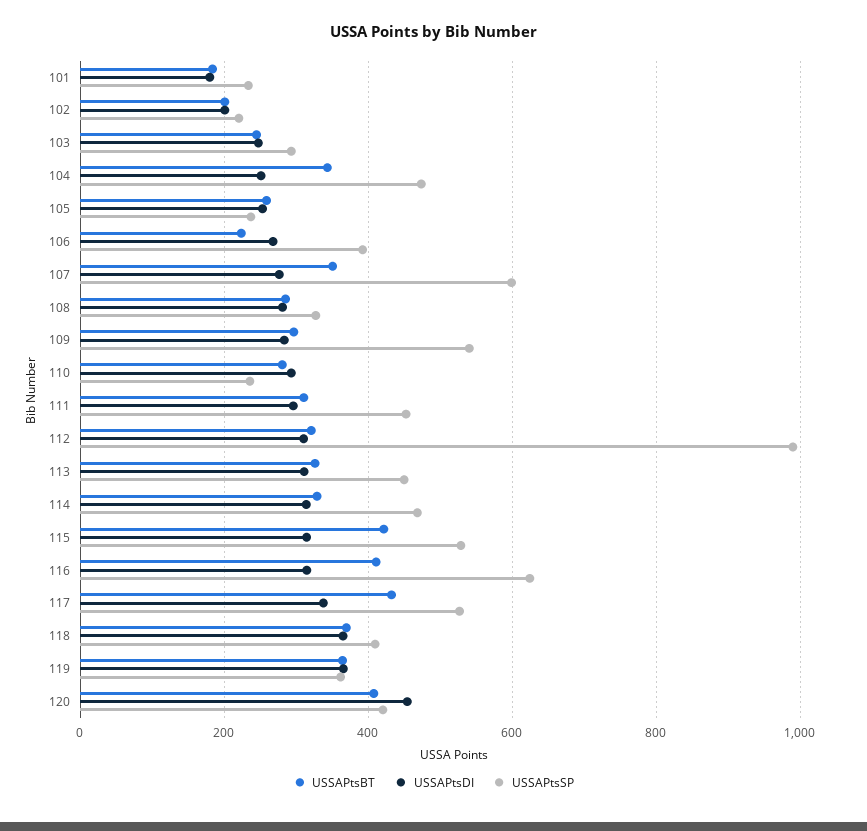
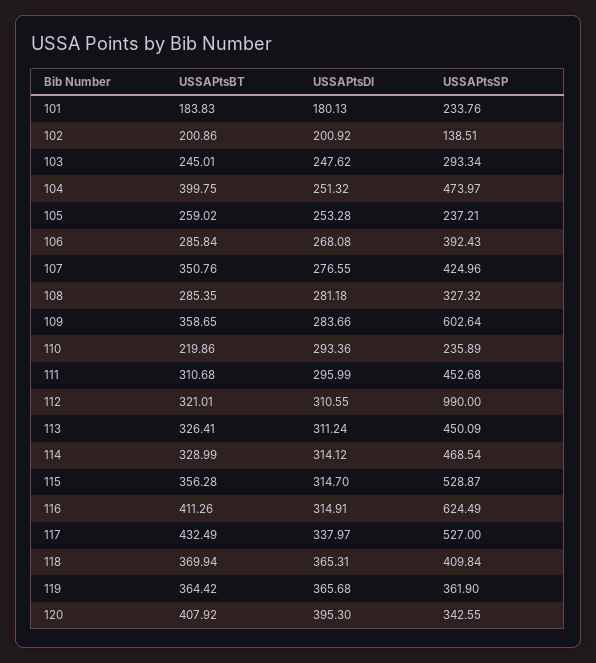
  {
    "USSAPtsBT": {
      "101": 183.83,
      "102": 200.86,
      "103": 245.01,
-     "104": 340,
+     "104": 399.75,
      "105": 259.02,
-     "106": 220,
+     "106": 285.84,
      "107": 350.76,
      "108": 285.35,
-     "109": 300,
+     "109": 358.65,
-     "110": 280,
+     "110": 219.86,
      "111": 310.68,
      "112": 321.01,
      "113": 326.41,
      "114": 328.99,
-     "115": 420,
+     "115": 356.28,
      "116": 411.26,
      "117": 432.49,
      "118": 369.94,
      "119": 364.42,
      "120": 407.92
    },
    "USSAPtsDI": {
      "101": 180.13,
      "102": 200.92,
      "103": 247.62,
      "104": 251.32,
      "105": 253.28,
      "106": 268.08,
      "107": 276.55,
      "108": 281.18,
      "109": 283.66,
      "110": 293.36,
      "111": 295.99,
      "112": 310.55,
      "113": 311.24,
      "114": 314.12,
      "115": 314.7,
      "116": 314.91,
      "117": 337.97,
      "118": 365.31,
      "119": 365.68,
-     "120": 460
+     "120": 395.3
    },
    "USSAPtsSP": {
      "101": 233.76,
-     "102": 220,
+     "102": 138.51,
      "103": 293.34,
      "104": 473.97,
      "105": 237.21,
      "106": 392.43,
-     "107": 600,
+     "107": 424.96,
      "108": 327.32,
-     "109": 540,
+     "109": 602.64,
      "110": 235.89,
      "111": 452.68,
      "112": 990,
      "113": 450.09,
      "114": 468.54,
      "115": 528.87,
      "116": 624.49,
      "117": 527,
      "118": 409.84,
      "119": 361.9,
-     "120": 420
+     "120": 342.55
    }
  }

